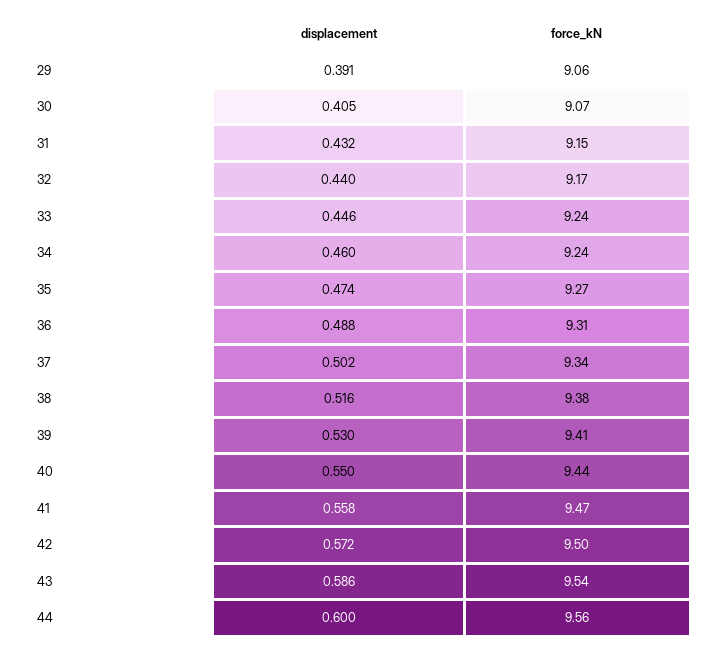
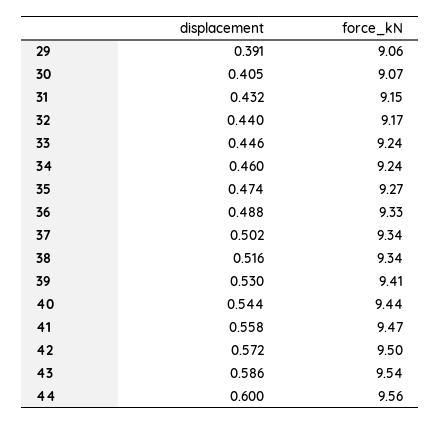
  {
    "displacement": {
      "29": 0.391,
      "30": 0.405,
      "31": 0.432,
      "32": 0.44,
      "33": 0.446,
      "34": 0.46,
      "35": 0.474,
      "36": 0.488,
      "37": 0.502,
      "38": 0.516,
      "39": 0.53,
-     "40": 0.55,
+     "40": 0.544,
      "41": 0.558,
      "42": 0.572,
      "43": 0.586,
      "44": 0.6
    },
    "force_kN": {
      "29": 9.06,
      "30": 9.07,
      "31": 9.15,
      "32": 9.17,
      "33": 9.24,
      "34": 9.24,
      "35": 9.27,
-     "36": 9.31,
+     "36": 9.33,
      "37": 9.34,
-     "38": 9.38,
+     "38": 9.34,
      "39": 9.41,
      "40": 9.44,
      "41": 9.47,
      "42": 9.5,
      "43": 9.54,
      "44": 9.56
    }
  }

